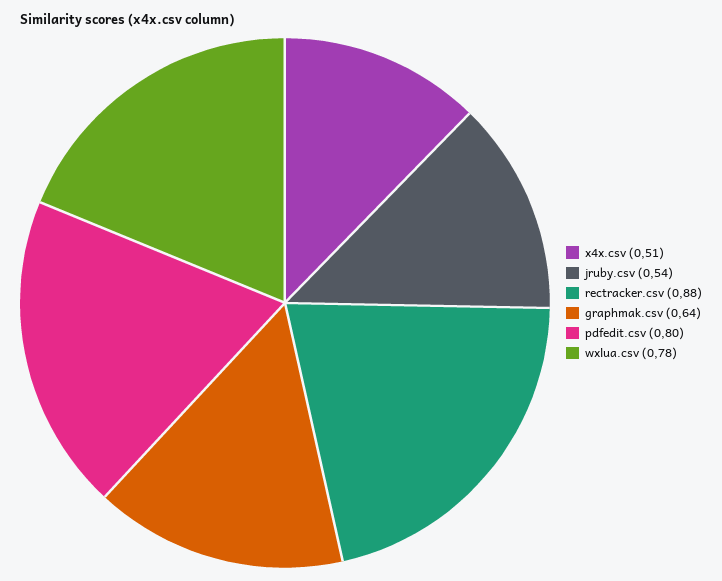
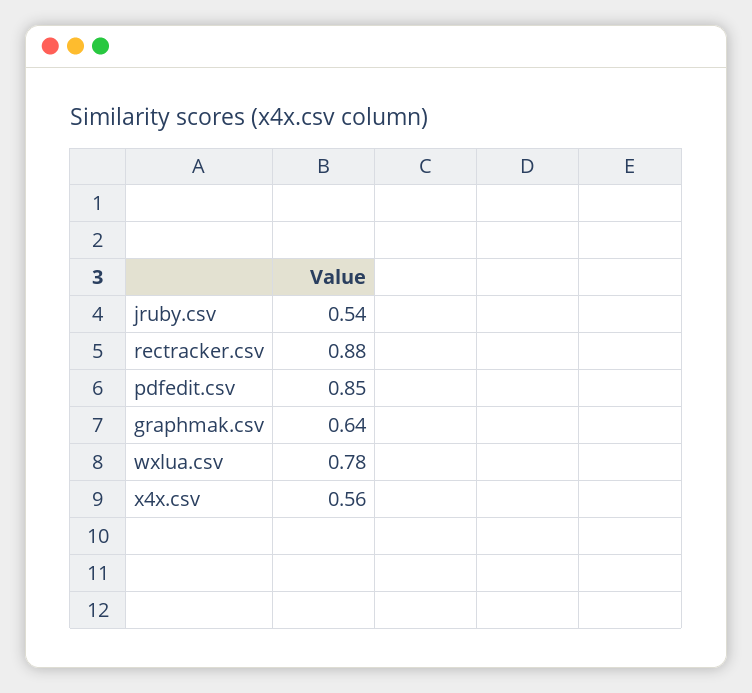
  {
-   "x4x.csv": 0.51,
+   "x4x.csv": 0.56,
    "jruby.csv": 0.54,
    "rectracker.csv": 0.88,
    "graphmak.csv": 0.64,
-   "pdfedit.csv": 0.8,
+   "pdfedit.csv": 0.85,
    "wxlua.csv": 0.78
  }

